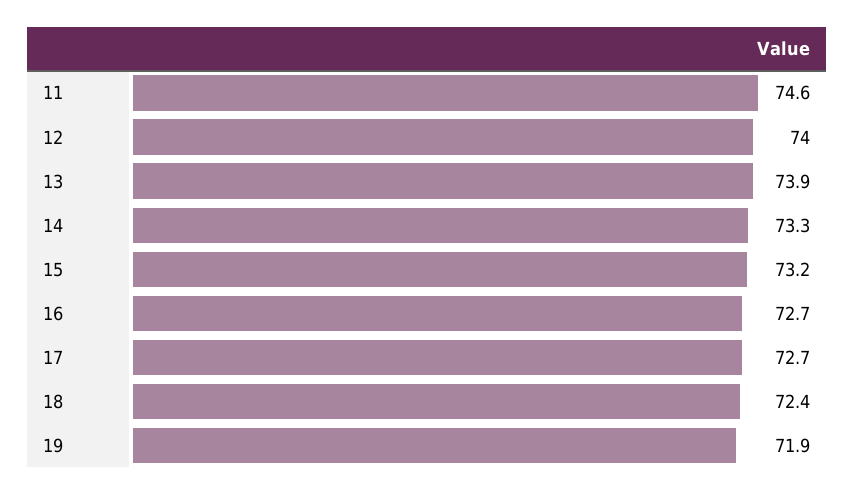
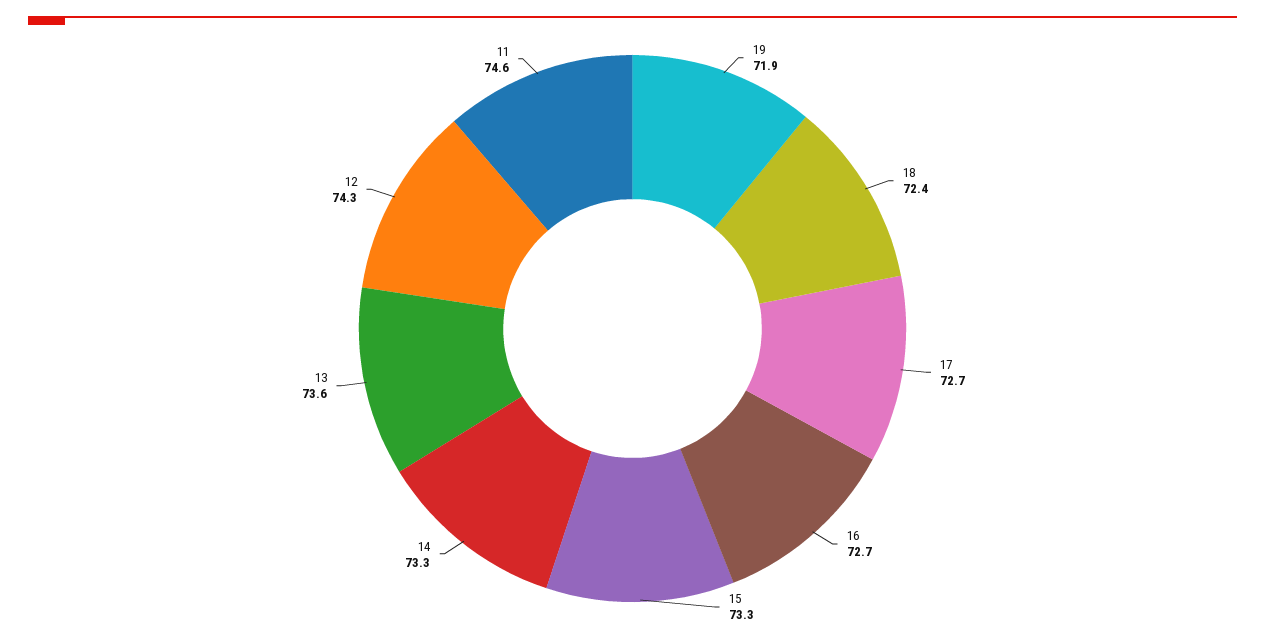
  {
    "11": 74.6,
-   "12": 74,
+   "12": 74.3,
-   "13": 73.9,
+   "13": 73.6,
    "14": 73.3,
-   "15": 73.2,
+   "15": 73.3,
    "16": 72.7,
    "17": 72.7,
    "18": 72.4,
    "19": 71.9
  }

